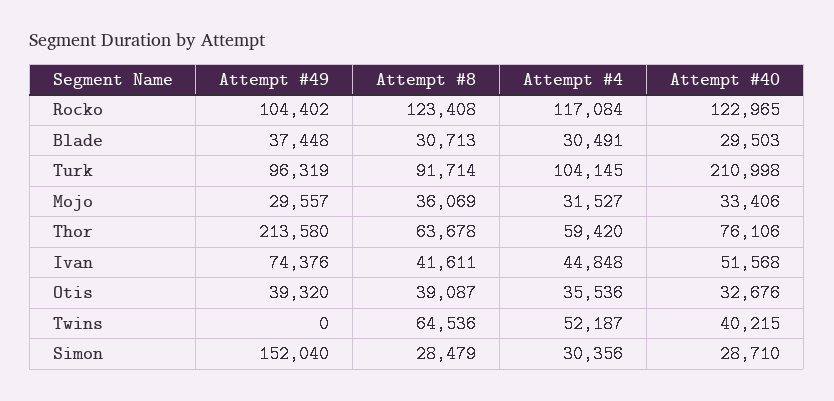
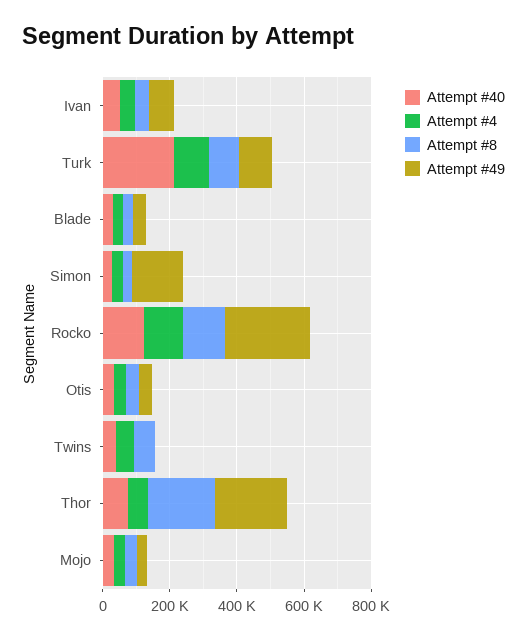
  {
    "Attempt #49": {
-     "Rocko": 104402,
+     "Rocko": 250000,
      "Blade": 37448,
      "Turk": 96319,
      "Mojo": 29557,
      "Thor": 213580,
      "Ivan": 74376,
      "Otis": 39320,
      "Twins": 0,
      "Simon": 152040
    },
    "Attempt #8": {
      "Rocko": 123408,
      "Blade": 30713,
      "Turk": 91714,
      "Mojo": 36069,
-     "Thor": 63678,
+     "Thor": 200000,
      "Ivan": 41611,
      "Otis": 39087,
      "Twins": 64536,
      "Simon": 28479
    },
    "Attempt #4": {
      "Rocko": 117084,
      "Blade": 30491,
      "Turk": 104145,
      "Mojo": 31527,
      "Thor": 59420,
      "Ivan": 44848,
      "Otis": 35536,
      "Twins": 52187,
      "Simon": 30356
    },
    "Attempt #40": {
      "Rocko": 122965,
      "Blade": 29503,
      "Turk": 210998,
      "Mojo": 33406,
      "Thor": 76106,
      "Ivan": 51568,
      "Otis": 32676,
      "Twins": 40215,
      "Simon": 28710
    }
  }

